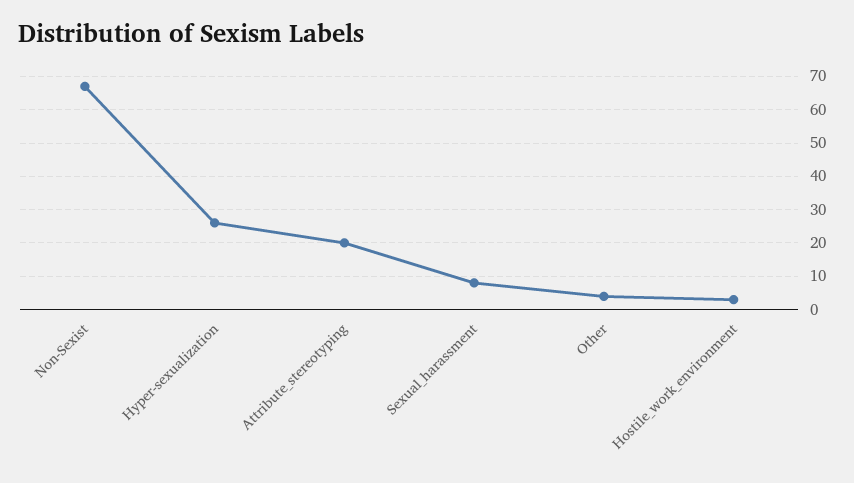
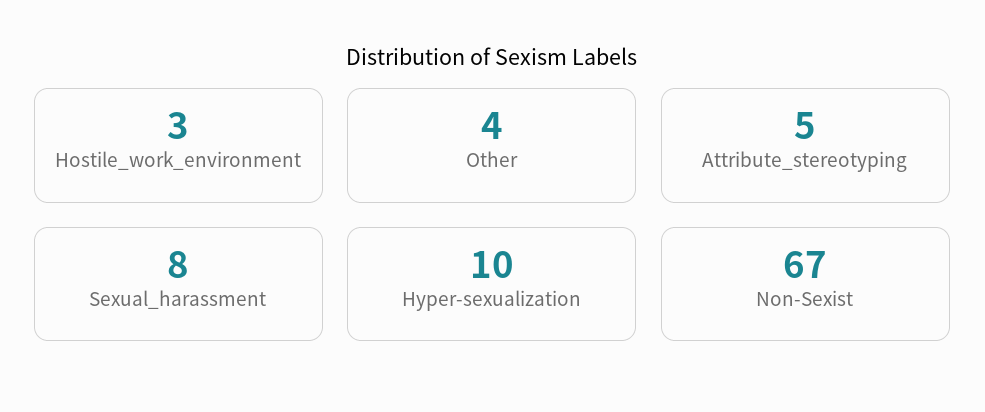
  {
    "Non-Sexist": 67,
-   "Hyper-sexualization": 25,
+   "Hyper-sexualization": 10,
-   "Attribute_stereotyping": 20,
+   "Attribute_stereotyping": 5,
    "Sexual_harassment": 8,
    "Other": 4,
    "Hostile_work_environment": 3
  }

